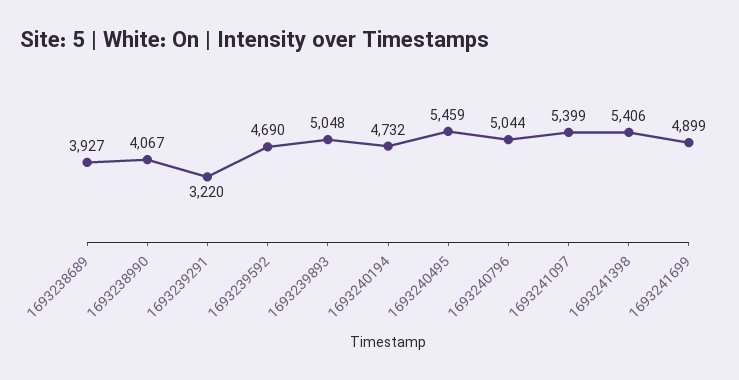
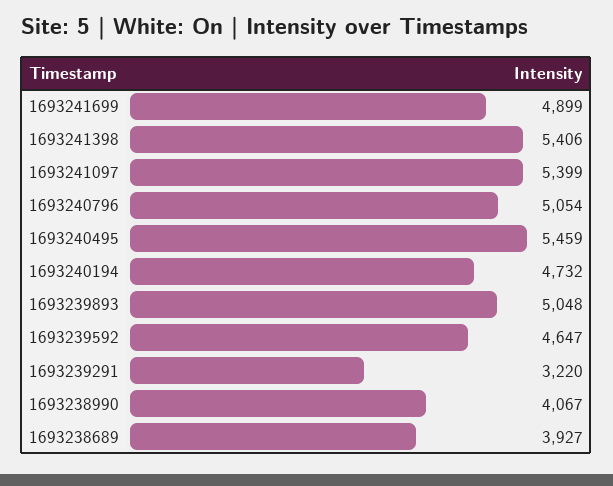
  {
    "1693238689": 3927,
    "1693238990": 4067,
    "1693239291": 3220,
-   "1693239592": 4690,
+   "1693239592": 4647,
    "1693239893": 5048,
    "1693240194": 4732,
    "1693240495": 5459,
-   "1693240796": 5044,
+   "1693240796": 5054,
    "1693241097": 5399,
    "1693241398": 5406,
    "1693241699": 4899
  }

